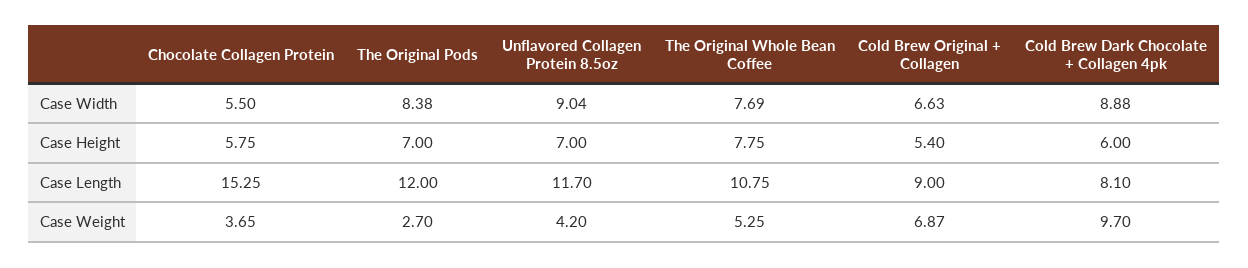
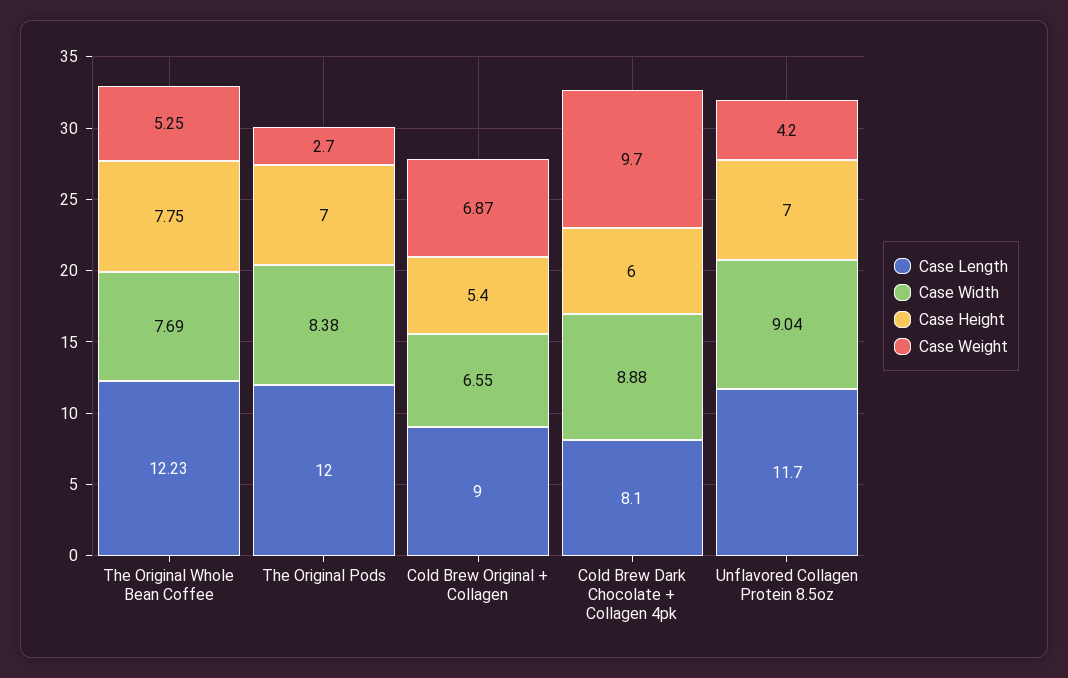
  {
    "Case Width": {
-     "Chocolate Collagen Protein": 5.5,
      "The Original Pods": 8.38,
      "Unflavored Collagen Protein 8.5oz": 9.04,
      "The Original Whole Bean Coffee": 7.69,
-     "Cold Brew Original + Collagen": 6.63,
+     "Cold Brew Original + Collagen": 6.55,
      "Cold Brew Dark Chocolate + Collagen 4pk": 8.88
    },
    "Case Height": {
-     "Chocolate Collagen Protein": 5.75,
      "The Original Pods": 7,
      "Unflavored Collagen Protein 8.5oz": 7,
      "The Original Whole Bean Coffee": 7.75,
      "Cold Brew Original + Collagen": 5.4,
      "Cold Brew Dark Chocolate + Collagen 4pk": 6
    },
    "Case Length": {
-     "Chocolate Collagen Protein": 15.25,
      "The Original Pods": 12,
      "Unflavored Collagen Protein 8.5oz": 11.7,
-     "The Original Whole Bean Coffee": 10.75,
+     "The Original Whole Bean Coffee": 12.23,
      "Cold Brew Original + Collagen": 9,
      "Cold Brew Dark Chocolate + Collagen 4pk": 8.1
    },
    "Case Weight": {
-     "Chocolate Collagen Protein": 3.65,
      "The Original Pods": 2.7,
      "Unflavored Collagen Protein 8.5oz": 4.2,
      "The Original Whole Bean Coffee": 5.25,
      "Cold Brew Original + Collagen": 6.87,
      "Cold Brew Dark Chocolate + Collagen 4pk": 9.7
    }
  }

